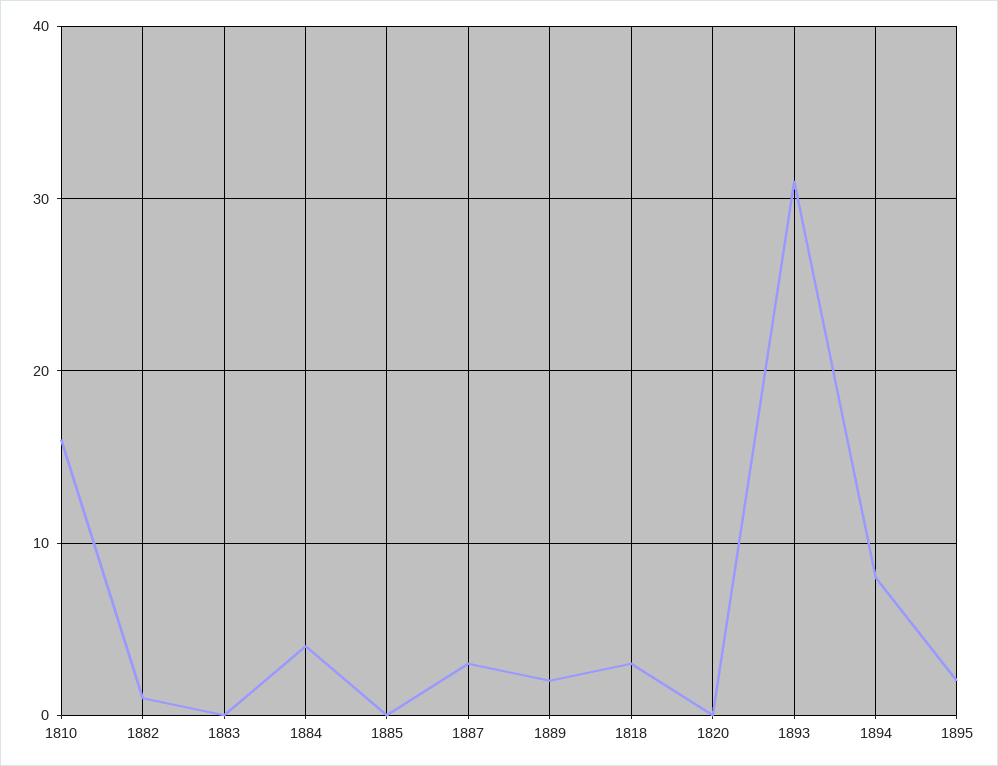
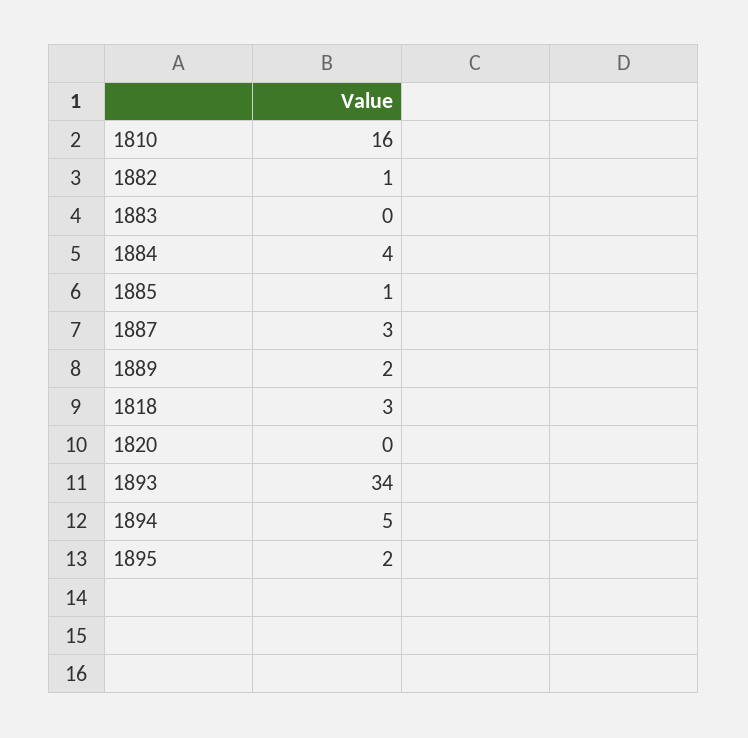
  {
    "1810": 16,
    "1882": 1,
    "1883": 0,
    "1884": 4,
-   "1885": 0,
+   "1885": 1,
    "1887": 3,
    "1889": 2,
    "1818": 3,
    "1820": 0,
-   "1893": 31,
+   "1893": 34,
-   "1894": 8,
+   "1894": 5,
    "1895": 2
  }

